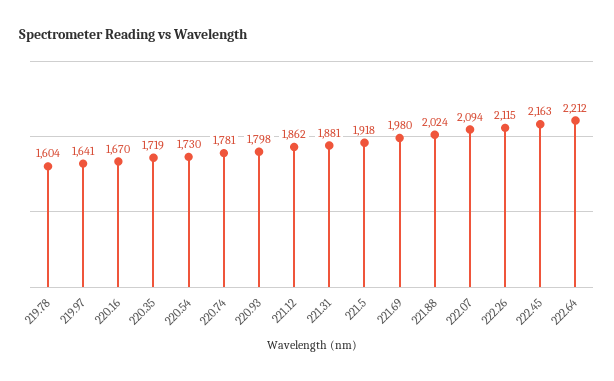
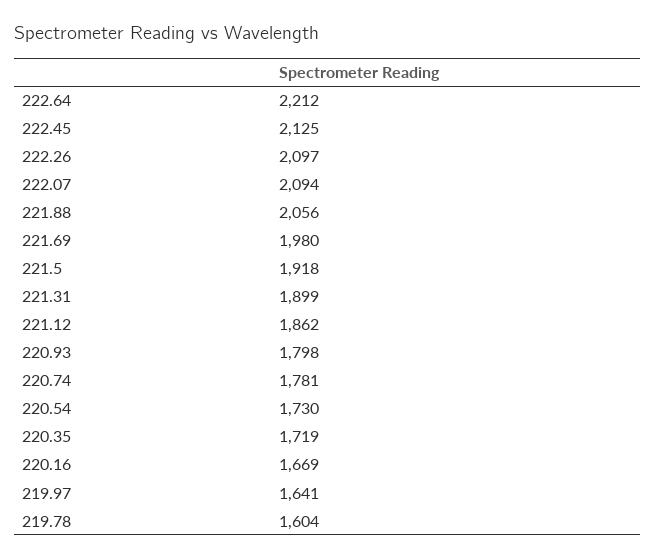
  {
    "219.78": 1604,
    "219.97": 1641,
-   "220.16": 1670,
+   "220.16": 1669,
    "220.35": 1719,
    "220.54": 1730,
    "220.74": 1781,
    "220.93": 1798,
    "221.12": 1862,
-   "221.31": 1881,
+   "221.31": 1899,
    "221.5": 1918,
    "221.69": 1980,
-   "221.88": 2024,
+   "221.88": 2056,
    "222.07": 2094,
-   "222.26": 2115,
+   "222.26": 2097,
-   "222.45": 2163,
+   "222.45": 2125,
    "222.64": 2212
  }

